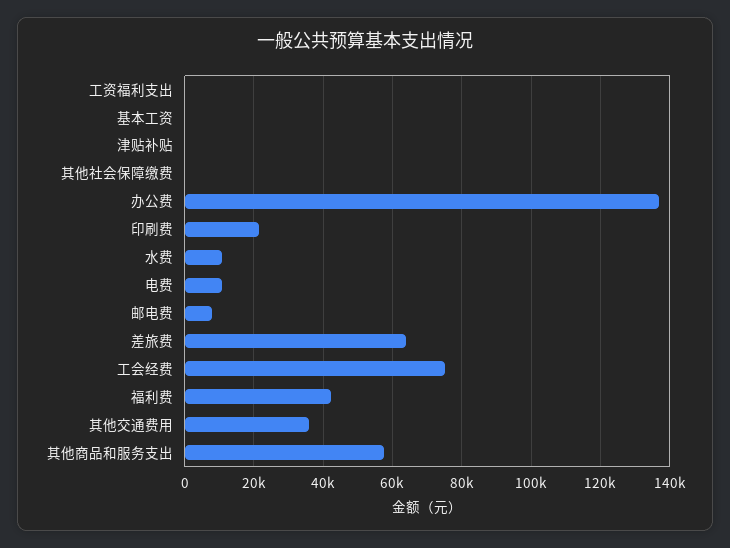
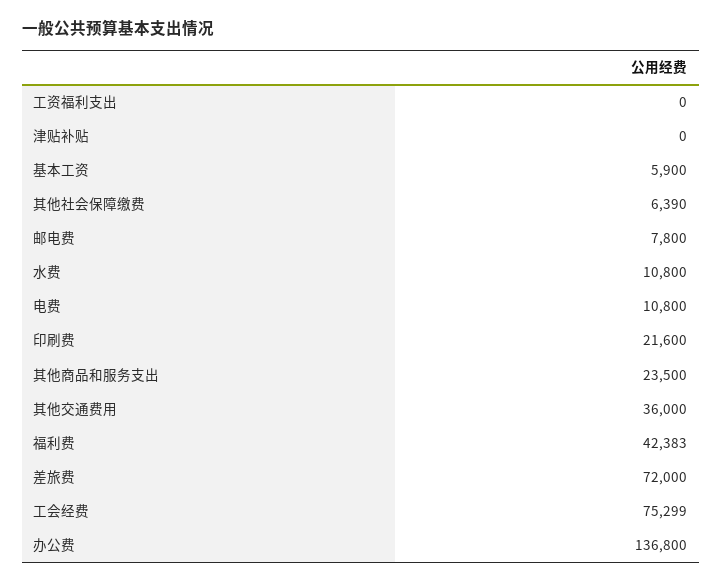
  {
    "工资福利支出": 0,
-   "基本工资": 0,
+   "基本工资": 5900,
    "津贴补贴": 0,
-   "其他社会保障缴费": 0,
+   "其他社会保障缴费": 6390,
    "办公费": 136800,
    "印刷费": 21600,
    "水费": 10800,
    "电费": 10800,
    "邮电费": 7800,
-   "差旅费": 64000,
+   "差旅费": 72000,
    "工会经费": 75299,
    "福利费": 42383,
    "其他交通费用": 36000,
-   "其他商品和服务支出": 58000
+   "其他商品和服务支出": 23500
  }

